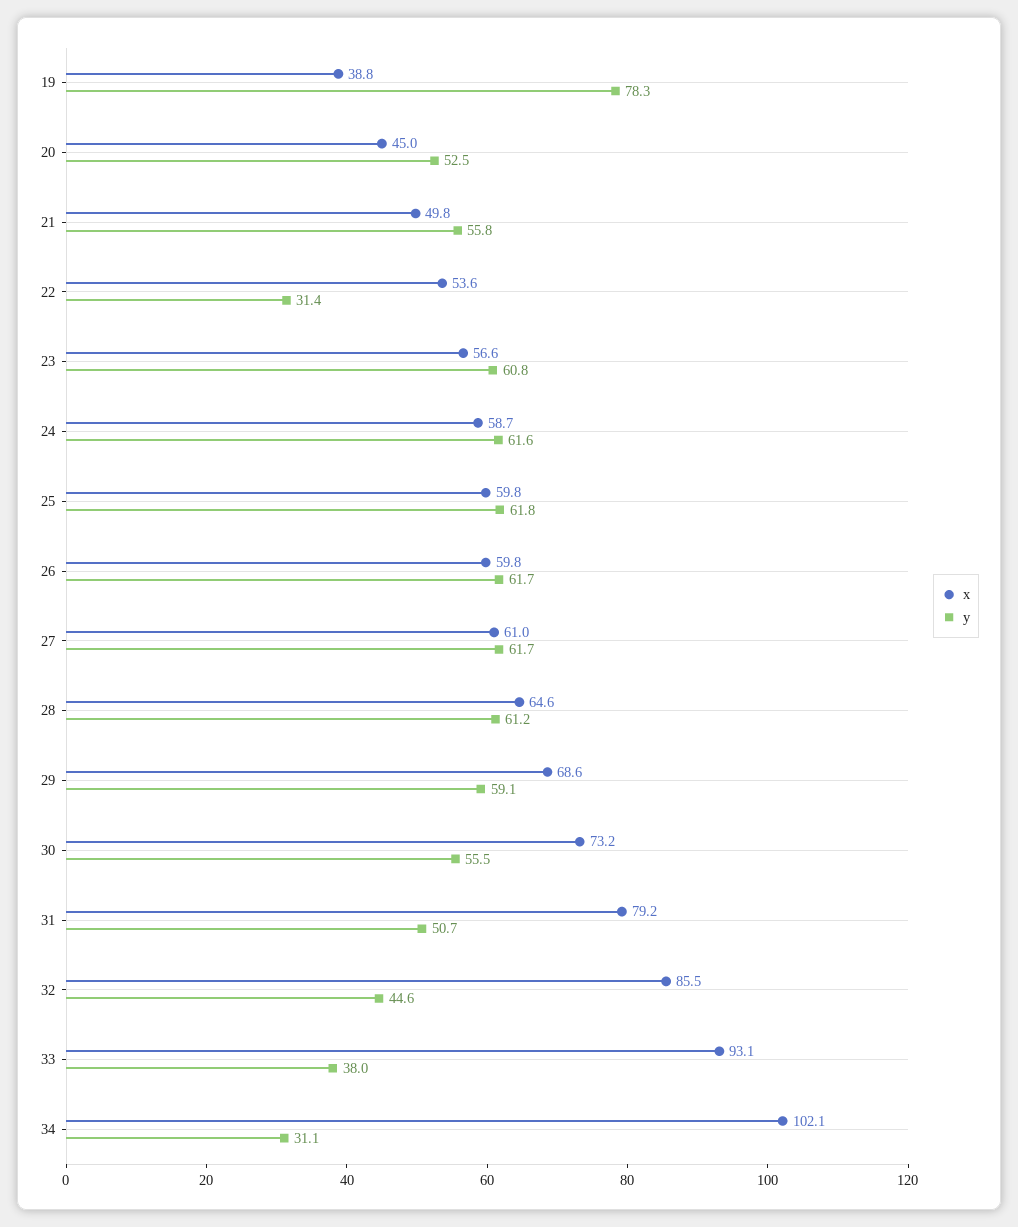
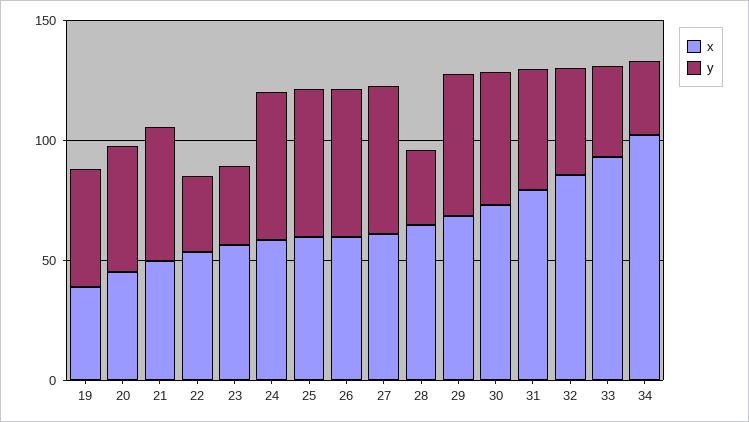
  {
    "x": {
      "19": 38.8,
      "20": 45,
      "21": 49.8,
      "22": 53.6,
      "23": 56.6,
      "24": 58.7,
      "25": 59.8,
      "26": 59.8,
      "27": 61,
      "28": 64.6,
      "29": 68.6,
      "30": 73.2,
      "31": 79.2,
      "32": 85.5,
      "33": 93.1,
      "34": 102.1
    },
    "y": {
-     "19": 78.3,
+     "19": 50,
      "20": 52.5,
      "21": 55.8,
      "22": 31.4,
-     "23": 60.8,
+     "23": 30,
      "24": 61.6,
      "25": 61.8,
      "26": 61.7,
      "27": 61.7,
-     "28": 61.2,
+     "28": 30,
      "29": 59.1,
      "30": 55.5,
      "31": 50.7,
      "32": 44.6,
      "33": 38,
      "34": 31.1
    }
  }

